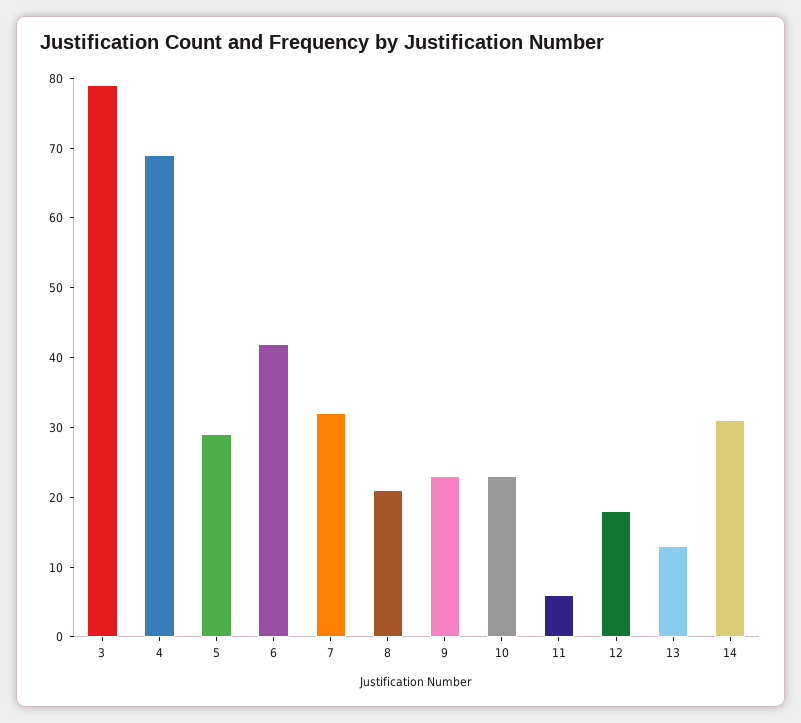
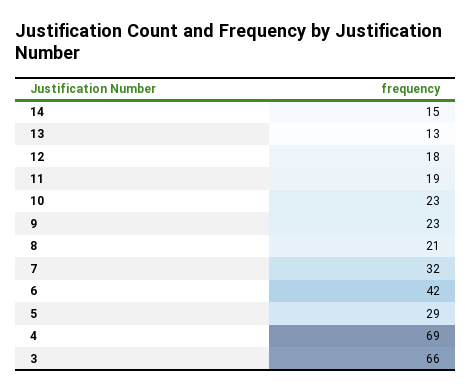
  {
-   "3": 80,
+   "3": 66,
    "4": 69,
    "5": 29,
    "6": 42,
    "7": 32,
    "8": 21,
    "9": 23,
    "10": 23,
-   "11": 5,
+   "11": 19,
    "12": 18,
    "13": 13,
-   "14": 30
+   "14": 15
  }

